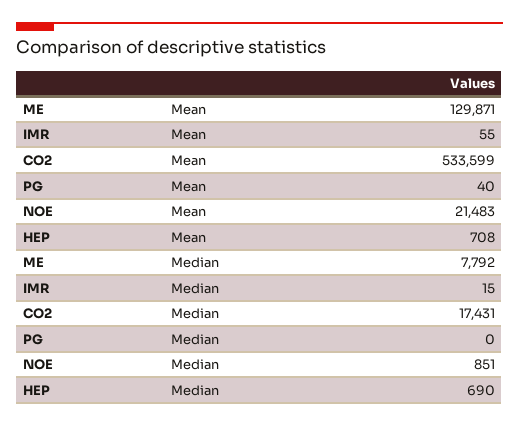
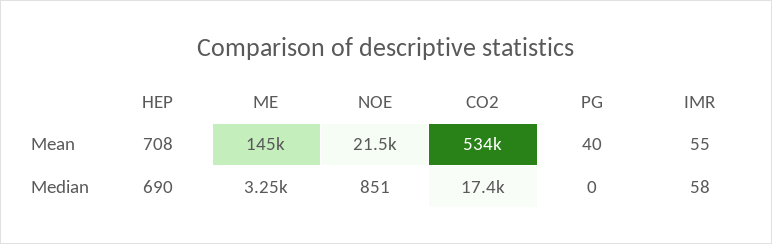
  {
    "ME": {
-     "Mean": 129871,
+     "Mean": 145000,
-     "Median": 7792
+     "Median": 3250
    },
    "IMR": {
      "Mean": 55,
-     "Median": 15
+     "Median": 58
    },
    "CO2": {
      "Mean": 533599,
      "Median": 17431
    },
    "PG": {
      "Mean": 40,
      "Median": 0
    },
    "NOE": {
      "Mean": 21483,
      "Median": 851
    },
    "HEP": {
      "Mean": 708,
      "Median": 690
    }
  }

